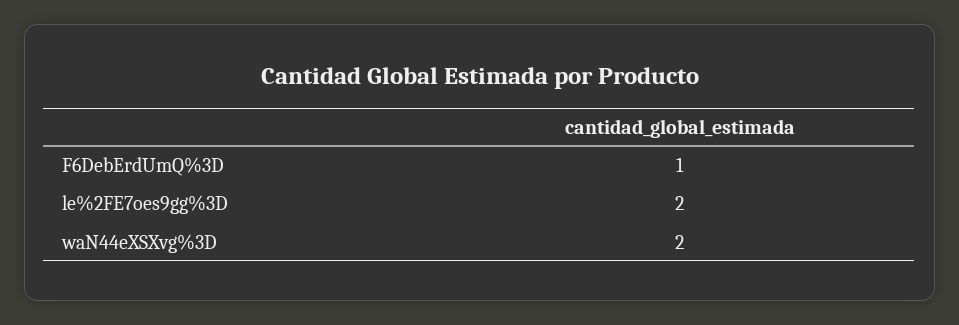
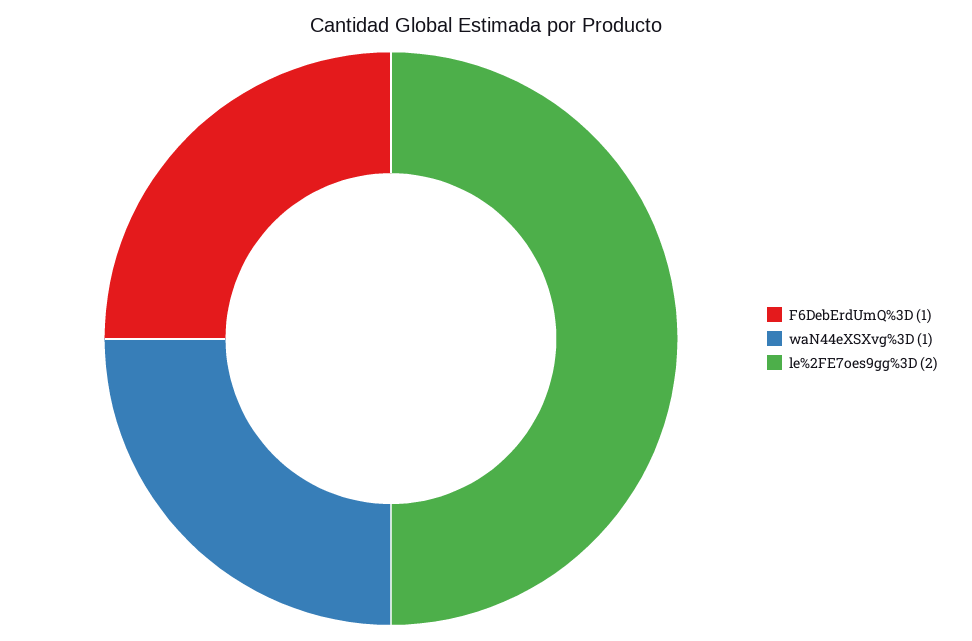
  {
    "F6DebErdUmQ%3D": 1,
    "le%2FE7oes9gg%3D": 2,
-   "waN44eXSXvg%3D": 2
+   "waN44eXSXvg%3D": 1
  }

